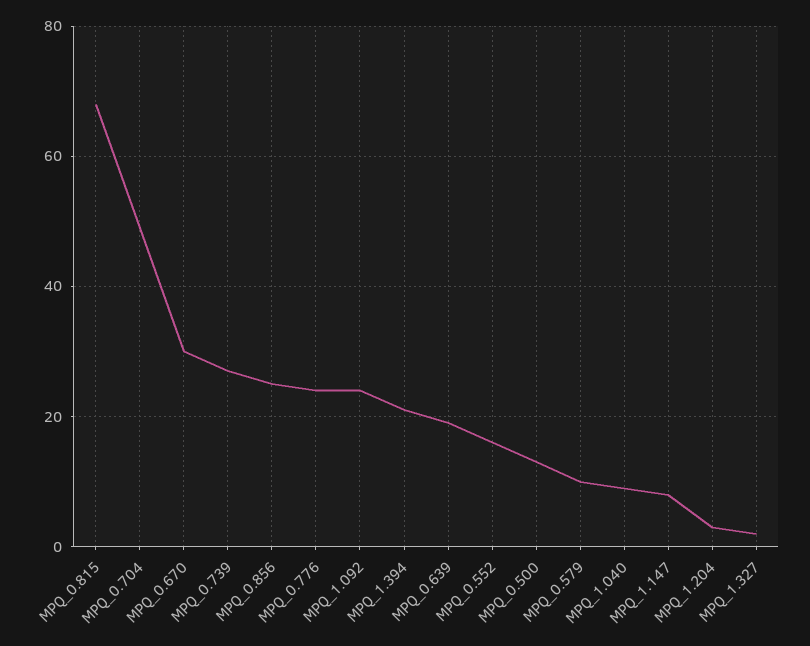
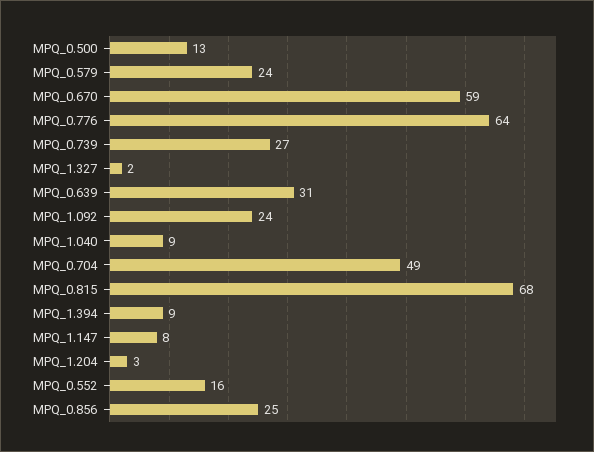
  {
    "MPQ_0.815": 68,
    "MPQ_0.704": 49,
-   "MPQ_0.670": 30,
+   "MPQ_0.670": 59,
    "MPQ_0.739": 27,
    "MPQ_0.856": 25,
-   "MPQ_0.776": 25,
+   "MPQ_0.776": 64,
    "MPQ_1.092": 24,
-   "MPQ_1.394": 20,
+   "MPQ_1.394": 9,
-   "MPQ_0.639": 20,
+   "MPQ_0.639": 31,
    "MPQ_0.552": 16,
    "MPQ_0.500": 13,
-   "MPQ_0.579": 10,
+   "MPQ_0.579": 24,
    "MPQ_1.040": 9,
    "MPQ_1.147": 8,
    "MPQ_1.204": 3,
    "MPQ_1.327": 2
  }

